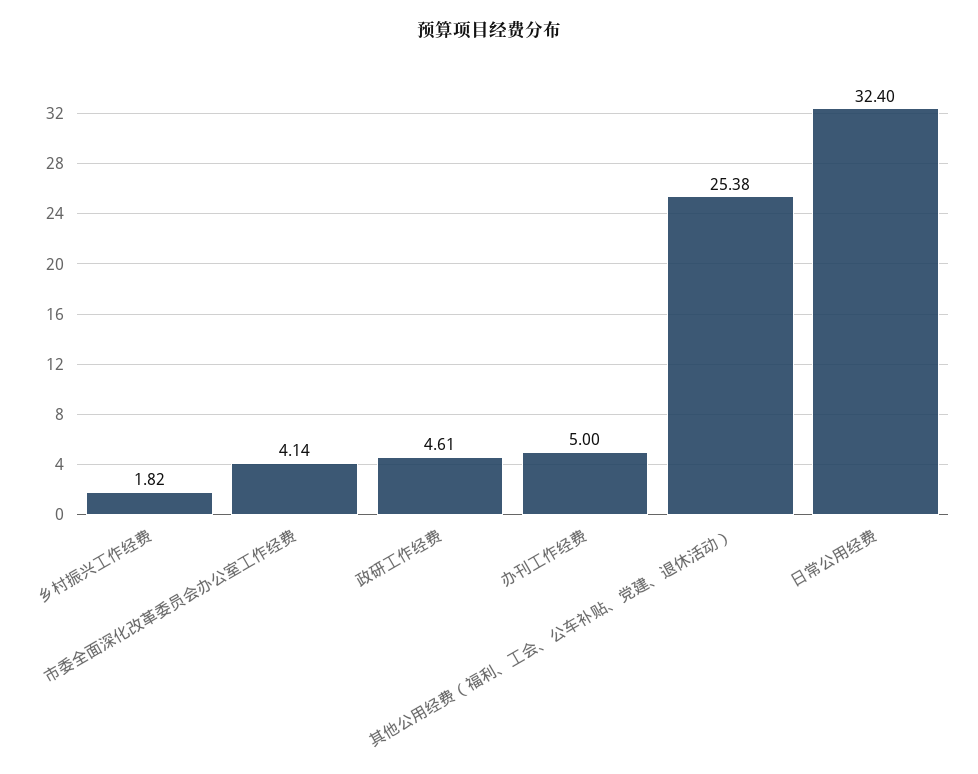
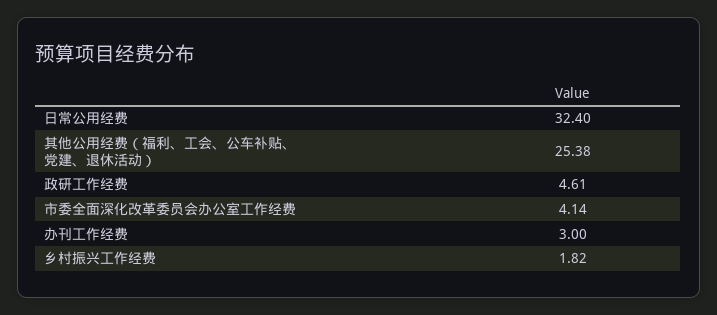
  {
    "乡村振兴工作经费": 1.82,
    "市委全面深化改革委员会办公室工作经费": 4.14,
    "政研工作经费": 4.61,
-   "办刊工作经费": 5,
+   "办刊工作经费": 3,
    "其他公用经费（福利、工会、公车补贴、党建、退休活动）": 25.38,
    "日常公用经费": 32.4
  }

